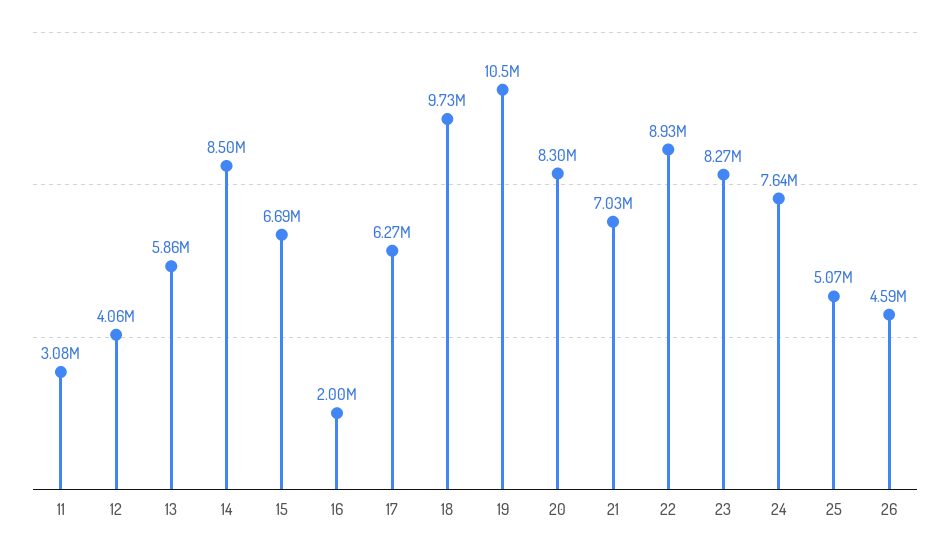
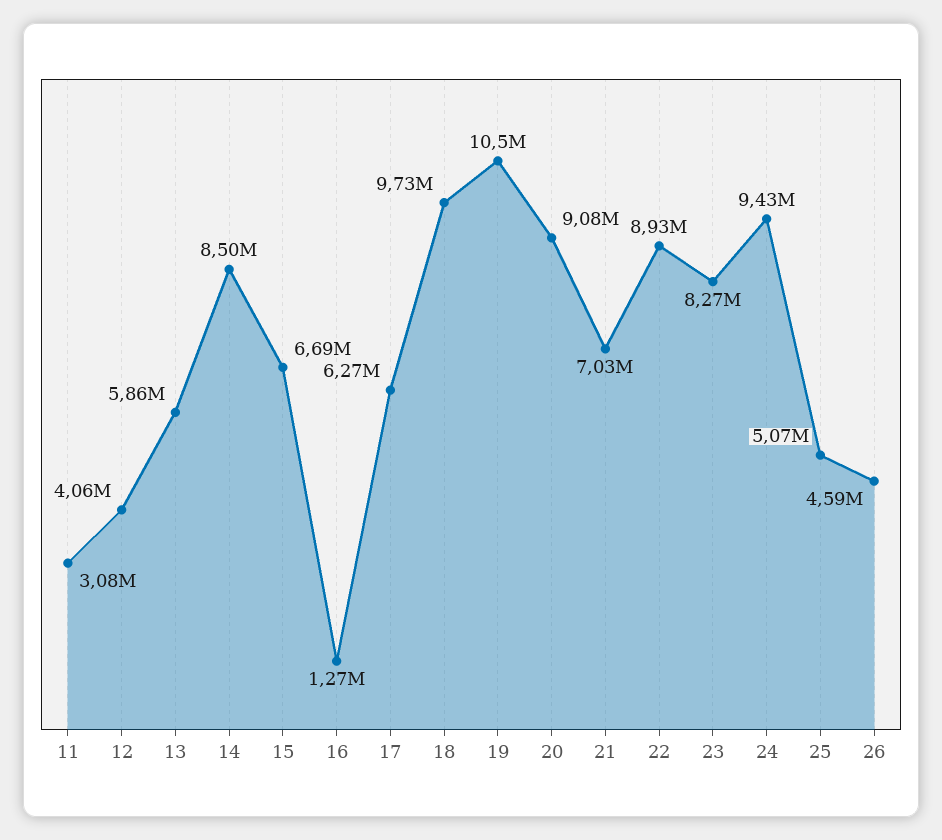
  {
    "11": 3080000,
    "12": 4060000,
    "13": 5860000,
    "14": 8500000,
    "15": 6690000,
-   "16": 2000000,
+   "16": 1270000,
    "17": 6270000,
    "18": 9730000,
    "19": 10500000,
-   "20": 8300000,
+   "20": 9080000,
    "21": 7030000,
    "22": 8930000,
    "23": 8270000,
-   "24": 7640000,
+   "24": 9430000,
    "25": 5070000,
    "26": 4590000
  }

